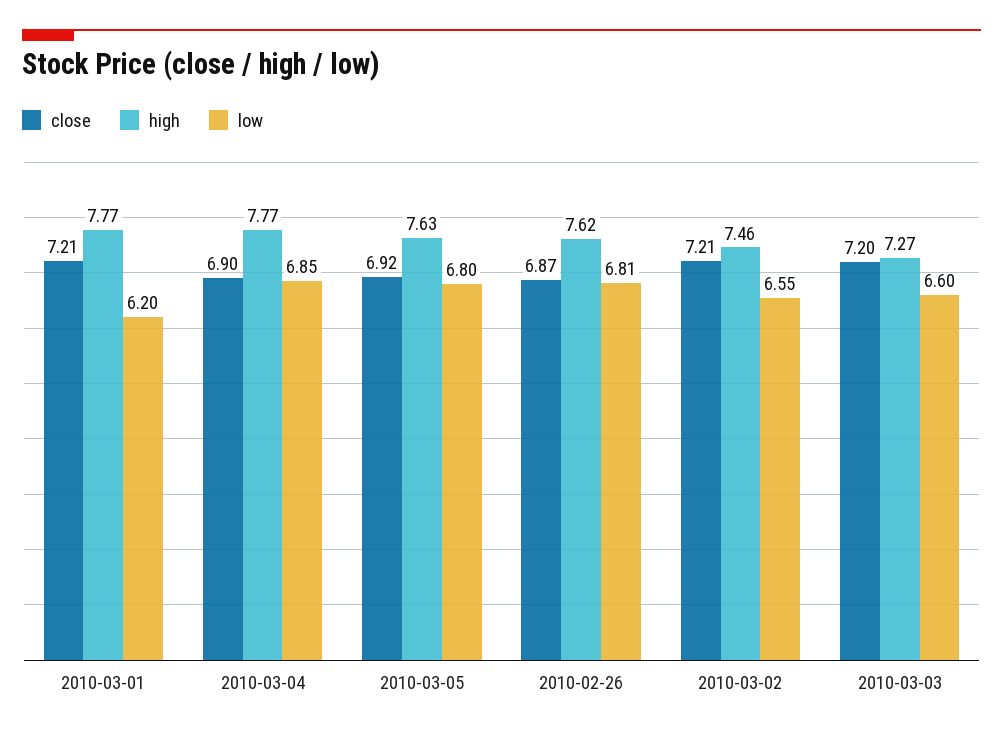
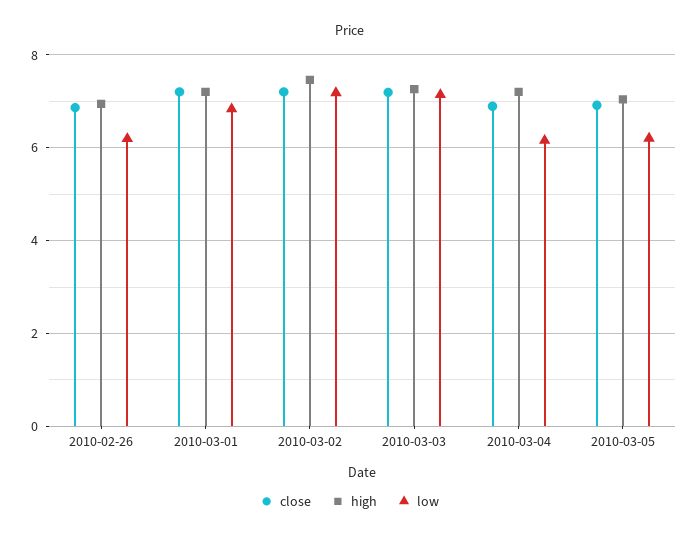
  {
    "close": {
      "2010-03-01": 7.21,
      "2010-03-04": 6.9,
      "2010-03-05": 6.92,
      "2010-02-26": 6.87,
      "2010-03-02": 7.21,
      "2010-03-03": 7.2
    },
    "high": {
-     "2010-03-01": 7.77,
+     "2010-03-01": 7.2,
-     "2010-03-04": 7.77,
+     "2010-03-04": 7.2,
-     "2010-03-05": 7.63,
+     "2010-03-05": 7,
-     "2010-02-26": 7.62,
+     "2010-02-26": 7,
      "2010-03-02": 7.46,
      "2010-03-03": 7.27
    },
    "low": {
-     "2010-03-01": 6.2,
+     "2010-03-01": 6.8,
-     "2010-03-04": 6.85,
+     "2010-03-04": 6.2,
-     "2010-03-05": 6.8,
+     "2010-03-05": 6.2,
-     "2010-02-26": 6.81,
+     "2010-02-26": 6.2,
-     "2010-03-02": 6.55,
+     "2010-03-02": 7.2,
-     "2010-03-03": 6.6
+     "2010-03-03": 7.2
    }
  }

